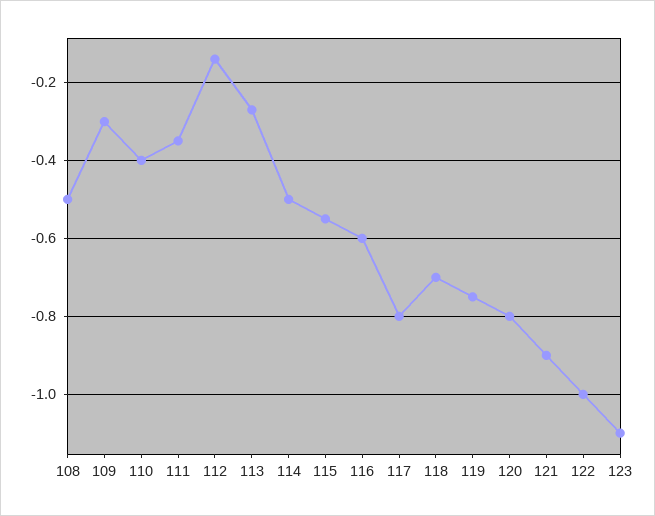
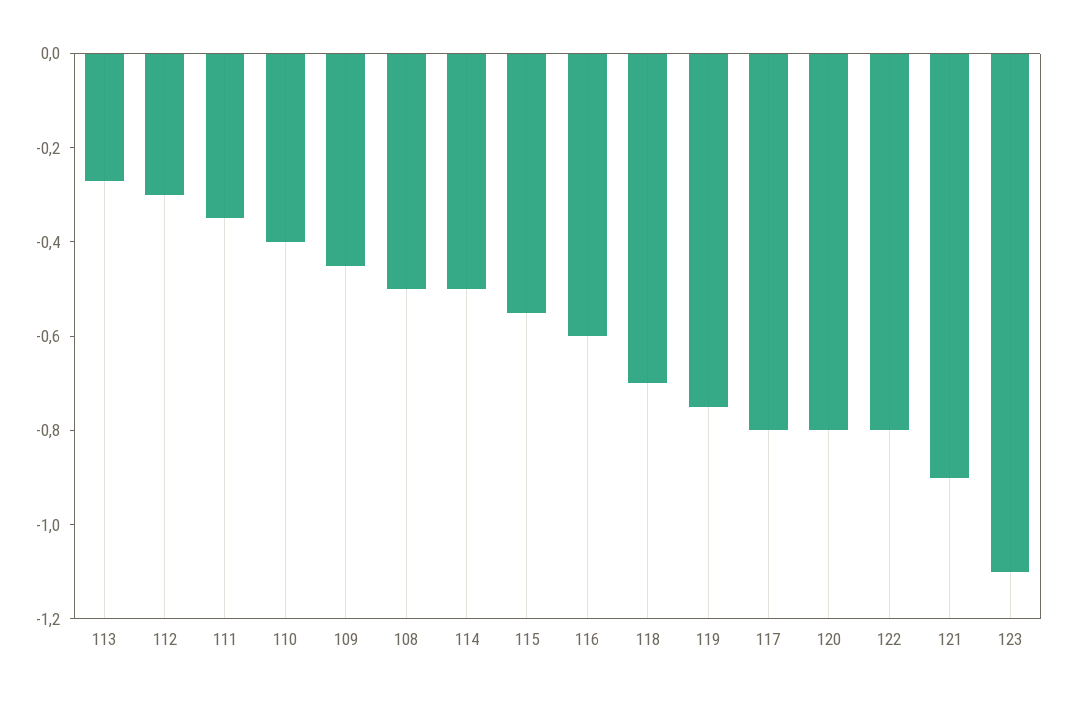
  {
    "108": -0.5,
-   "109": -0.3,
+   "109": -0.45,
    "110": -0.4,
    "111": -0.35,
-   "112": -0.15,
+   "112": -0.3,
    "113": -0.25,
    "114": -0.5,
    "115": -0.55,
    "116": -0.6,
    "117": -0.8,
    "118": -0.7,
    "119": -0.75,
    "120": -0.8,
    "121": -0.9,
-   "122": -1,
+   "122": -0.8,
    "123": -1.1
  }

